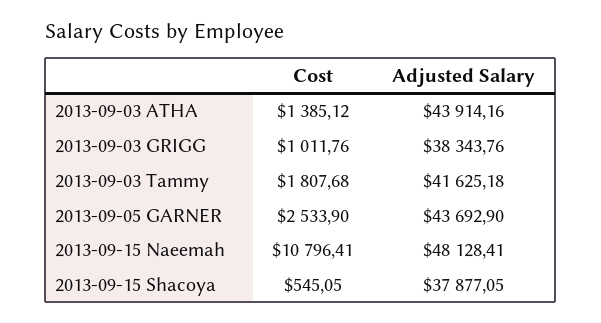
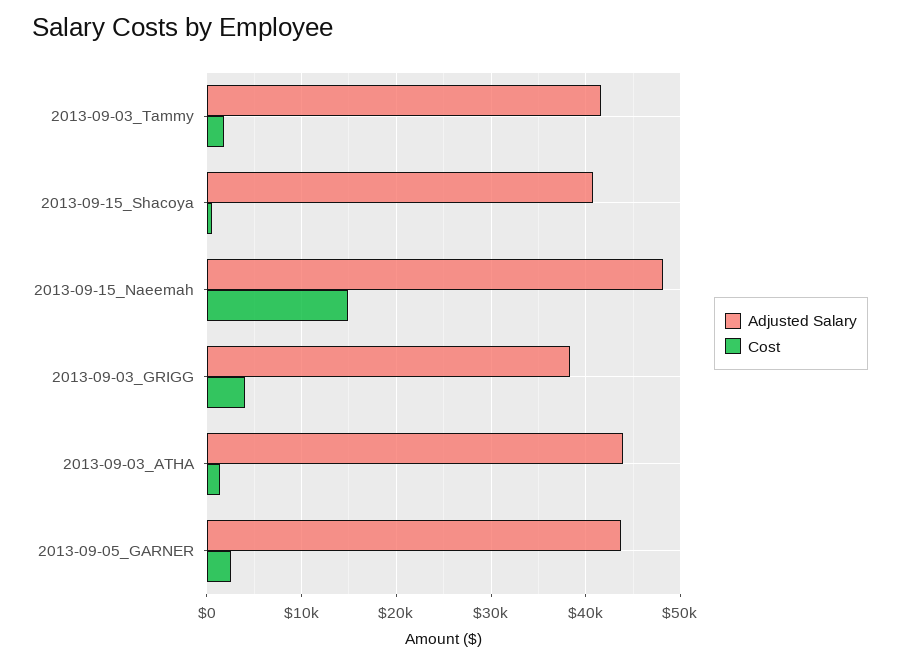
  {
    "Cost": {
      "2013-09-03 ATHA": 1385.12,
-     "2013-09-03 GRIGG": 1011.76,
+     "2013-09-03 GRIGG": 4000,
      "2013-09-03 Tammy": 1807.68,
      "2013-09-05 GARNER": 2533.9,
-     "2013-09-15 Naeemah": 10796.41,
+     "2013-09-15 Naeemah": 15000,
      "2013-09-15 Shacoya": 545.05
    },
    "Adjusted Salary": {
      "2013-09-03 ATHA": 43914.16,
      "2013-09-03 GRIGG": 38343.76,
      "2013-09-03 Tammy": 41625.18,
      "2013-09-05 GARNER": 43692.9,
      "2013-09-15 Naeemah": 48128.41,
-     "2013-09-15 Shacoya": 37877.05
+     "2013-09-15 Shacoya": 41000
    }
  }

